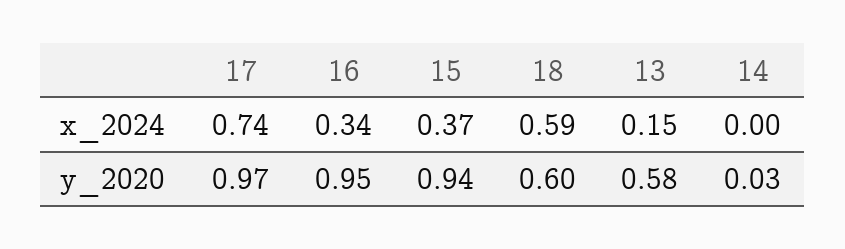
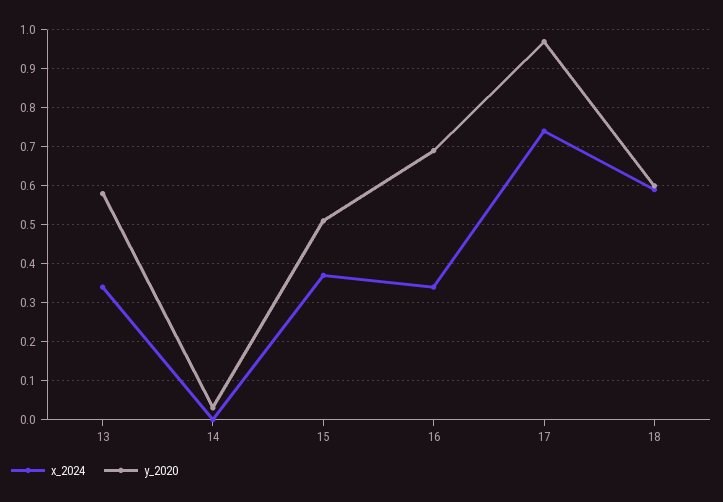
  {
    "x_2024": {
      "17": 0.74,
      "16": 0.34,
      "15": 0.37,
      "18": 0.59,
-     "13": 0.15,
+     "13": 0.35,
      "14": 0
    },
    "y_2020": {
      "17": 0.97,
-     "16": 0.95,
+     "16": 0.7,
-     "15": 0.94,
+     "15": 0.5,
      "18": 0.6,
      "13": 0.58,
      "14": 0.03
    }
  }

